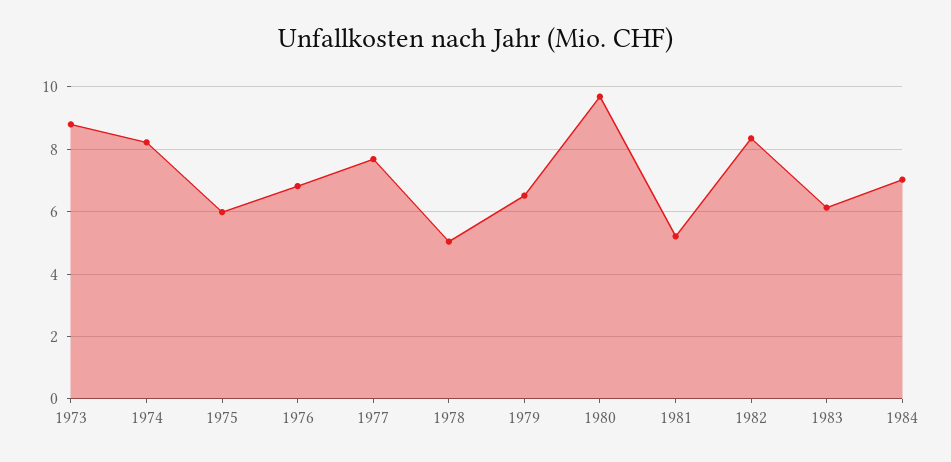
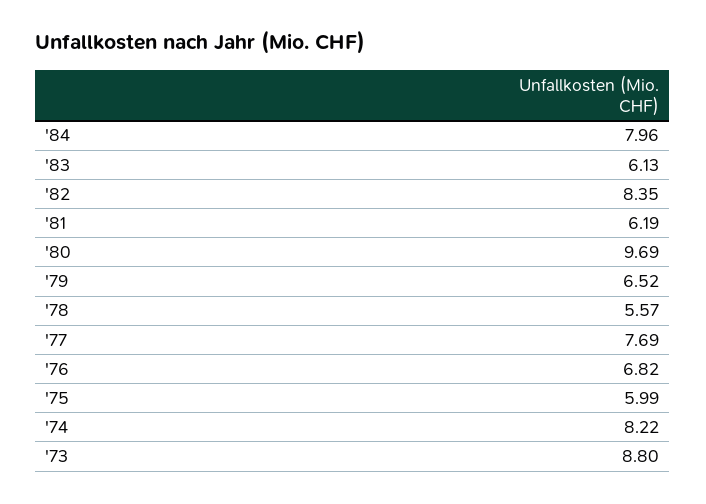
  {
    "1973": 8.8,
    "1974": 8.22,
    "1975": 5.99,
    "1976": 6.82,
    "1977": 7.69,
-   "1978": 5,
+   "1978": 5.57,
    "1979": 6.52,
    "1980": 9.69,
-   "1981": 5.2,
+   "1981": 6.19,
    "1982": 8.35,
    "1983": 6.13,
-   "1984": 7
+   "1984": 7.96
  }

